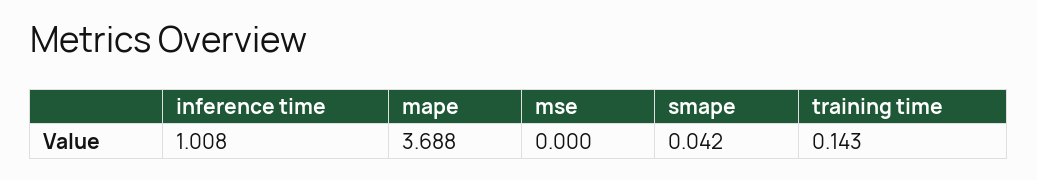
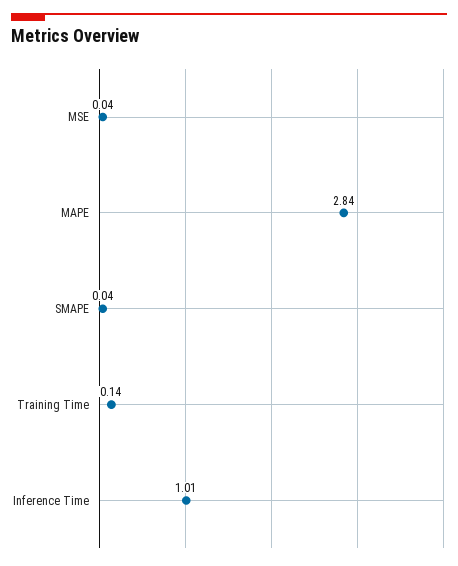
  {
    "inference time": 1.008,
-   "mape": 3.688,
+   "mape": 2.84,
-   "mse": 0,
+   "mse": 0.04,
    "smape": 0.042,
    "training time": 0.143
  }

